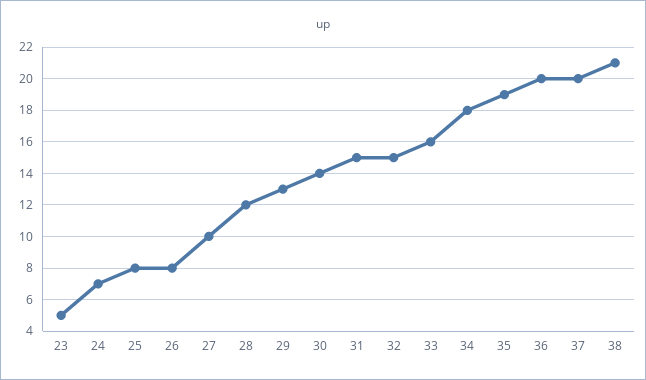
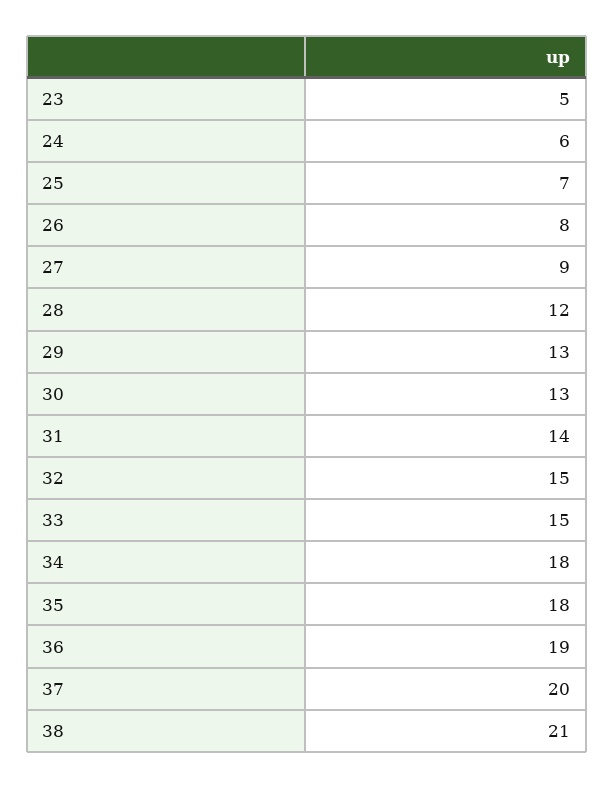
  {
    "23": 5,
-   "24": 7,
+   "24": 6,
-   "25": 8,
+   "25": 7,
    "26": 8,
-   "27": 10,
+   "27": 9,
    "28": 12,
    "29": 13,
-   "30": 14,
+   "30": 13,
-   "31": 15,
+   "31": 14,
    "32": 15,
-   "33": 16,
+   "33": 15,
    "34": 18,
-   "35": 19,
+   "35": 18,
-   "36": 20,
+   "36": 19,
    "37": 20,
    "38": 21
  }

